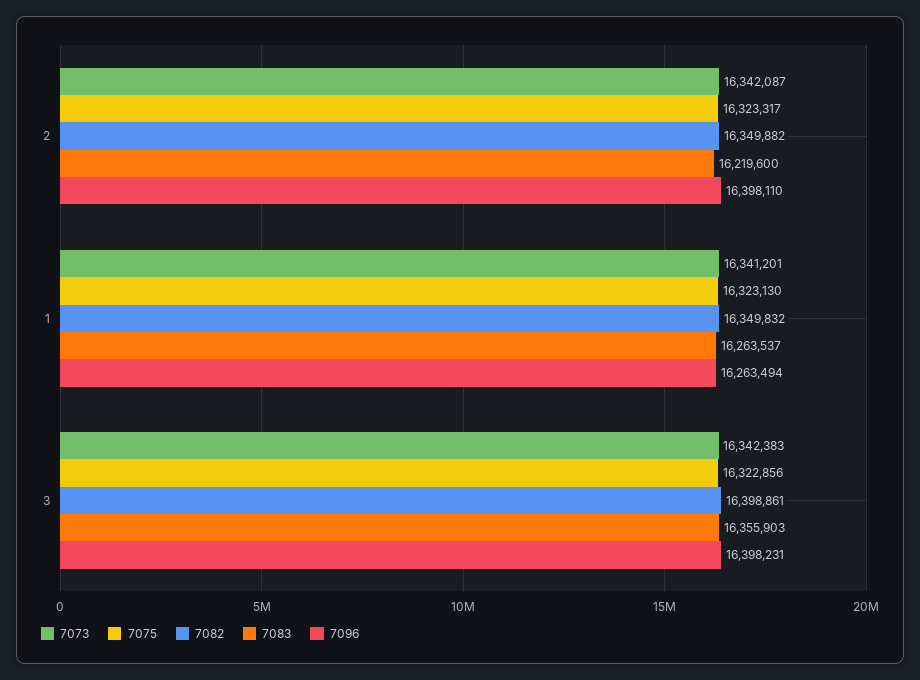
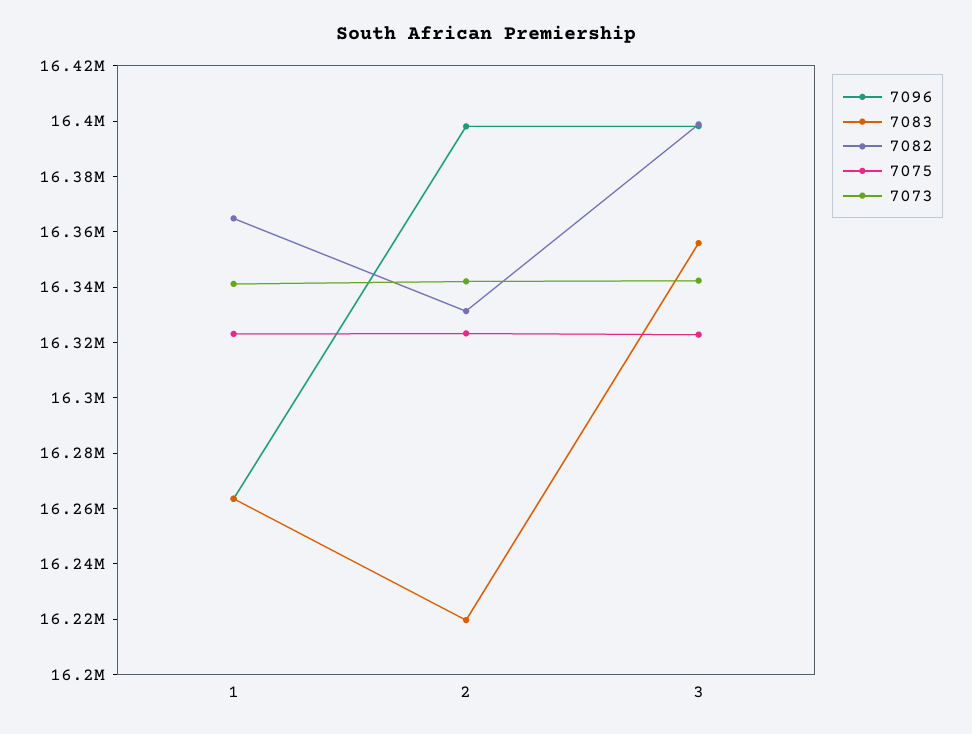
  {
    "7073": {
      "2": 16342087,
      "1": 16341201,
      "3": 16342383
    },
    "7075": {
      "2": 16323317,
      "1": 16323130,
      "3": 16322856
    },
    "7082": {
-     "2": 16349882,
+     "2": 16330000,
-     "1": 16349832,
+     "1": 16365000,
      "3": 16398861
    },
    "7083": {
      "2": 16219600,
      "1": 16263537,
      "3": 16355903
    },
    "7096": {
      "2": 16398110,
      "1": 16263494,
      "3": 16398231
    }
  }

